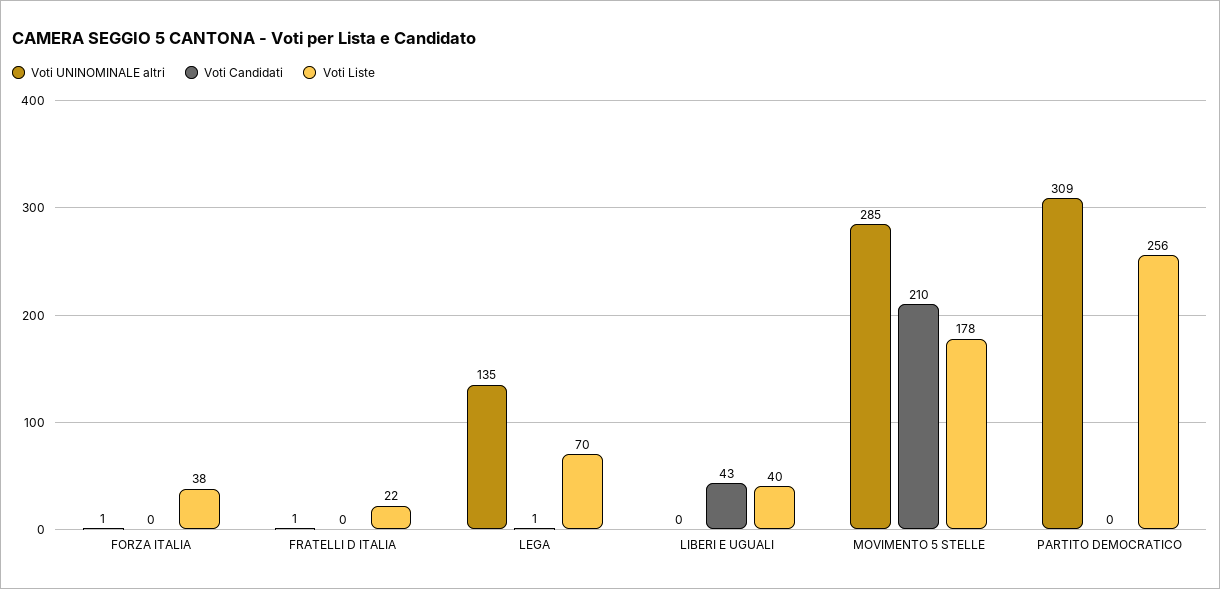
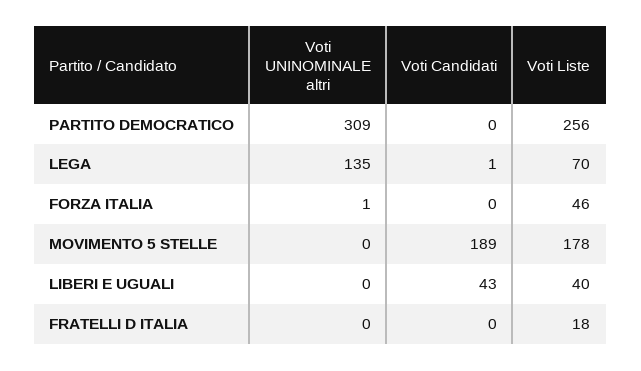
  {
    "Voti UNINOMINALE altri": {
      "FORZA ITALIA": 1,
-     "FRATELLI D ITALIA": 1,
+     "FRATELLI D ITALIA": 0,
      "LEGA": 135,
      "LIBERI E UGUALI": 0,
-     "MOVIMENTO 5 STELLE": 285,
+     "MOVIMENTO 5 STELLE": 0,
      "PARTITO DEMOCRATICO": 309
    },
    "Voti Candidati": {
      "FORZA ITALIA": 0,
      "FRATELLI D ITALIA": 0,
      "LEGA": 1,
      "LIBERI E UGUALI": 43,
-     "MOVIMENTO 5 STELLE": 210,
+     "MOVIMENTO 5 STELLE": 189,
      "PARTITO DEMOCRATICO": 0
    },
    "Voti Liste": {
-     "FORZA ITALIA": 38,
+     "FORZA ITALIA": 46,
-     "FRATELLI D ITALIA": 22,
+     "FRATELLI D ITALIA": 18,
      "LEGA": 70,
      "LIBERI E UGUALI": 40,
      "MOVIMENTO 5 STELLE": 178,
      "PARTITO DEMOCRATICO": 256
    }
  }

